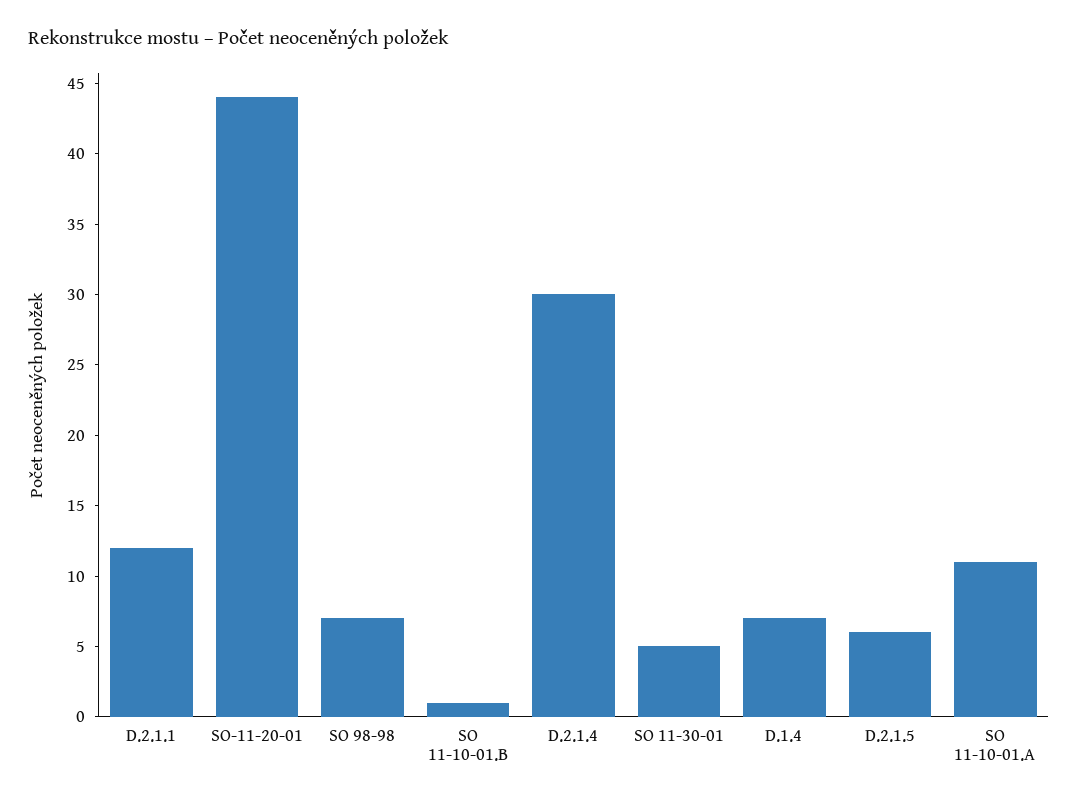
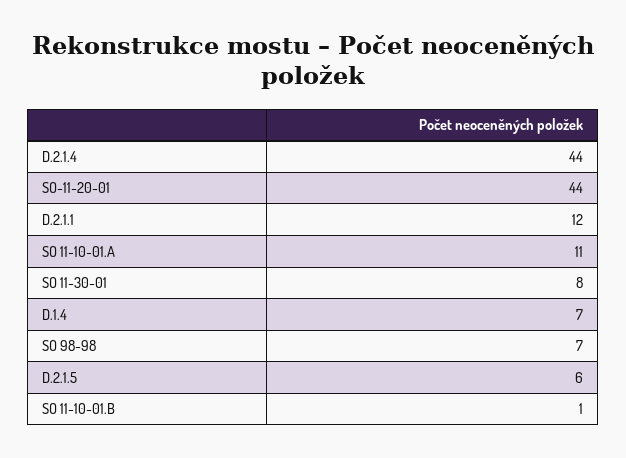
  {
    "D.2.1.1": 12,
    "SO-11-20-01": 44,
    "SO 98-98": 7,
    "SO 11-10-01.B": 1,
-   "D.2.1.4": 30,
+   "D.2.1.4": 44,
-   "SO 11-30-01": 5,
+   "SO 11-30-01": 8,
    "D.1.4": 7,
    "D.2.1.5": 6,
    "SO 11-10-01.A": 11
  }

